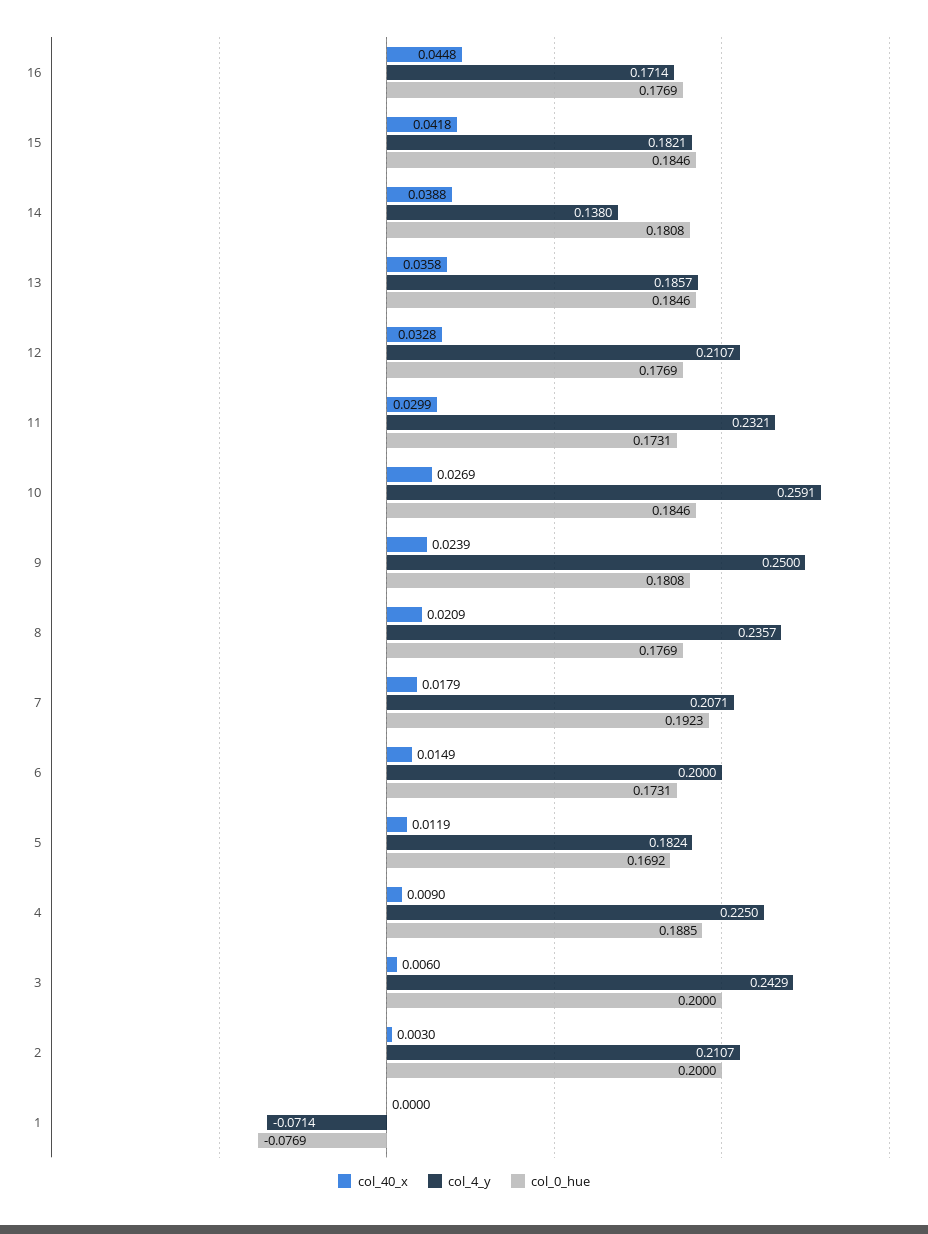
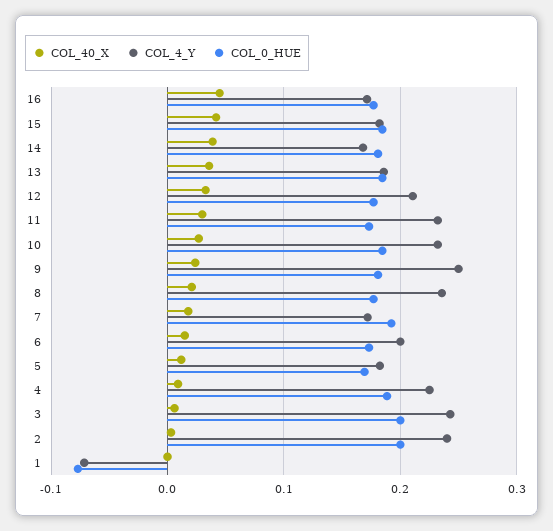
  {
    "col_40_x": {
      "16": 0.0448,
      "15": 0.0418,
      "14": 0.0388,
      "13": 0.0358,
      "12": 0.0328,
      "11": 0.0299,
      "10": 0.0269,
      "9": 0.0239,
      "8": 0.0209,
      "7": 0.0179,
      "6": 0.0149,
      "5": 0.0119,
      "4": 0.009,
      "3": 0.006,
      "2": 0.003,
      "1": 0
    },
    "col_4_y": {
      "16": 0.1714,
      "15": 0.1821,
-     "14": 0.138,
+     "14": 0.17,
      "13": 0.1857,
      "12": 0.2107,
      "11": 0.2321,
-     "10": 0.2591,
+     "10": 0.23,
      "9": 0.25,
      "8": 0.2357,
-     "7": 0.2071,
+     "7": 0.17,
      "6": 0.2,
      "5": 0.1824,
      "4": 0.225,
      "3": 0.2429,
-     "2": 0.2107,
+     "2": 0.24,
      "1": -0.0714
    },
    "col_0_hue": {
      "16": 0.1769,
      "15": 0.1846,
      "14": 0.1808,
      "13": 0.1846,
      "12": 0.1769,
      "11": 0.1731,
      "10": 0.1846,
      "9": 0.1808,
      "8": 0.1769,
      "7": 0.1923,
      "6": 0.1731,
      "5": 0.1692,
      "4": 0.1885,
      "3": 0.2,
      "2": 0.2,
      "1": -0.0769
    }
  }

